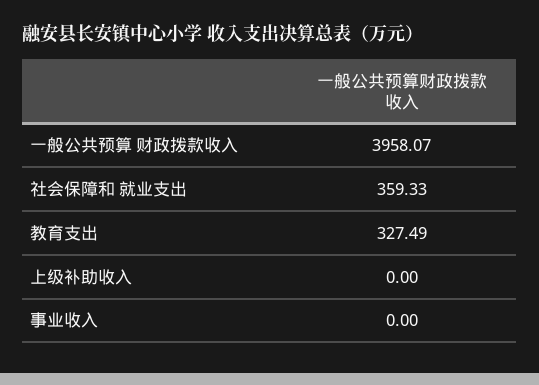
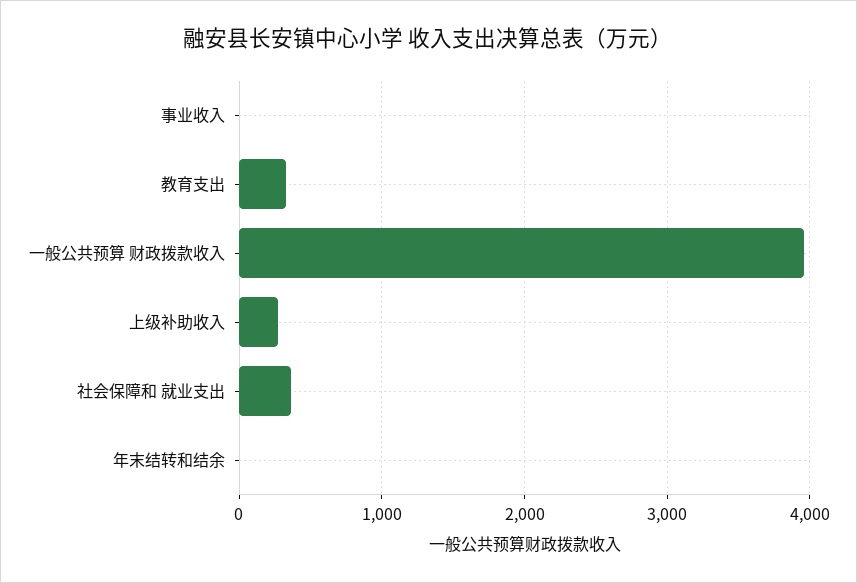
  {
    "一般公共预算 财政拨款收入": 3958.07,
    "社会保障和 就业支出": 359.33,
    "教育支出": 327.49,
-   "上级补助收入": 0,
+   "上级补助收入": 300,
-   "事业收入": 0
+   "事业收入": 0,
+   "年末结转和结余": 0
  }

